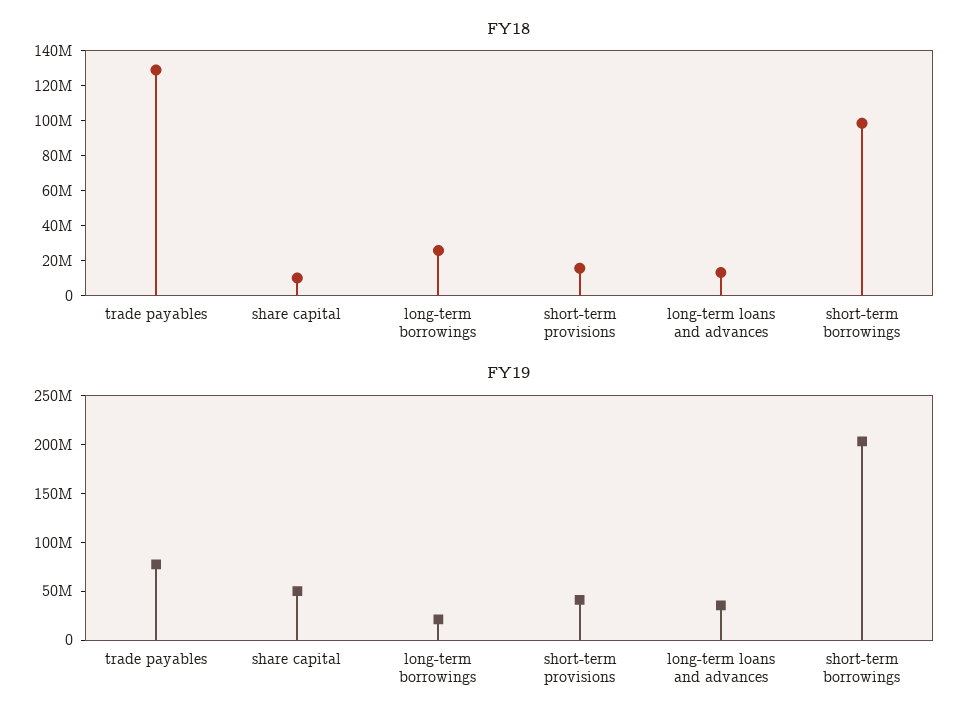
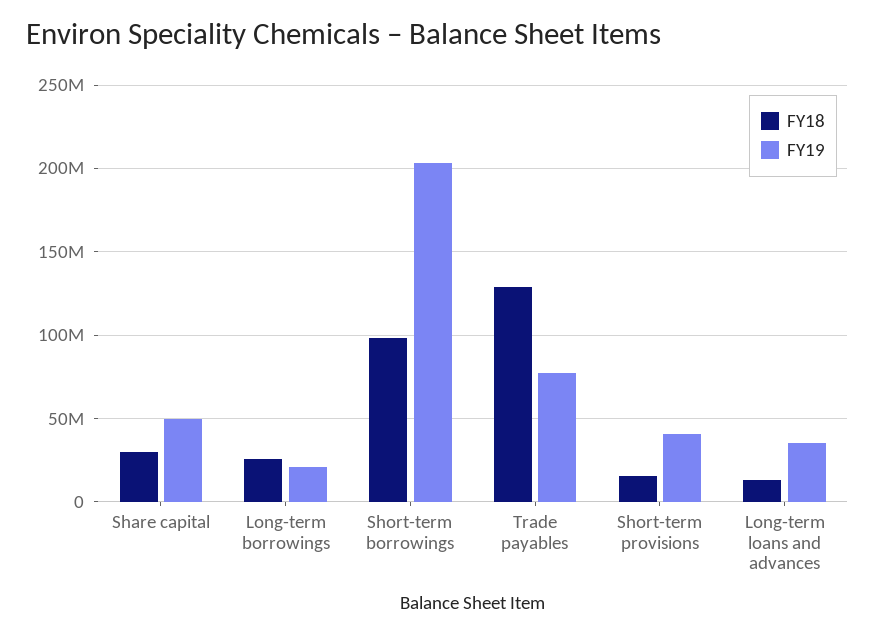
  {
    "FY18": {
      "trade payables": 130000000,
-     "share capital": 10000000,
+     "share capital": 30000000,
      "long-term borrowings": 25000000,
      "short-term provisions": 15000000,
      "long-term loans and advances": 15000000,
      "short-term borrowings": 100000000
    },
    "FY19": {
      "trade payables": 75000000,
      "share capital": 50000000,
      "long-term borrowings": 20000000,
      "short-term provisions": 40000000,
      "long-term loans and advances": 35000000,
      "short-term borrowings": 205000000
    }
  }

